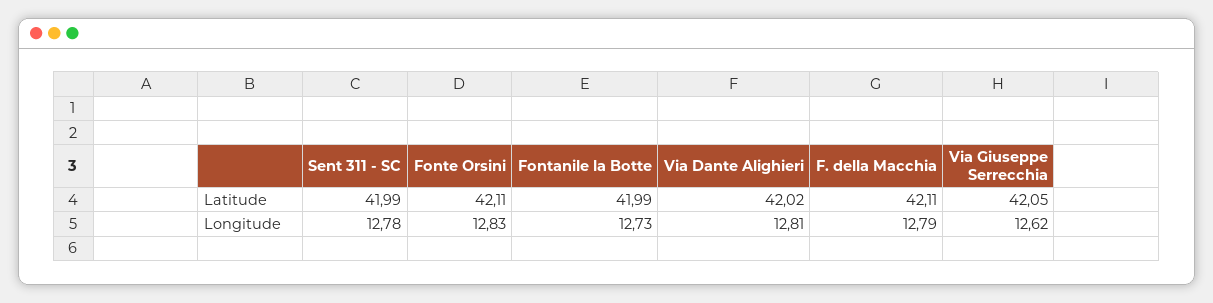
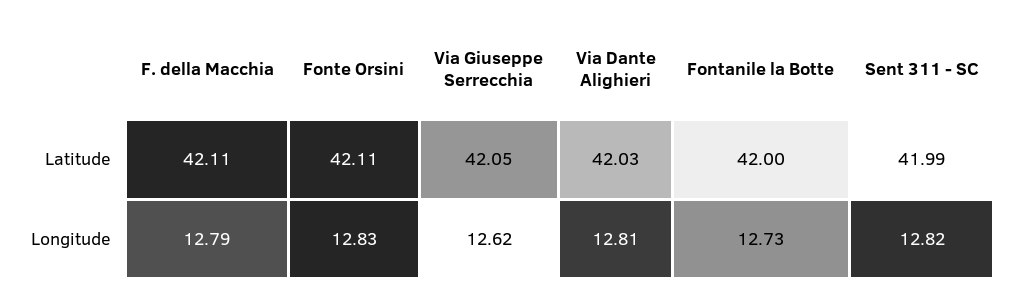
  {
    "Sent 311 - SC": {
      "Latitude": 41.99,
-     "Longitude": 12.78
+     "Longitude": 12.82
    },
    "Fonte Orsini": {
      "Latitude": 42.11,
      "Longitude": 12.83
    },
    "Fontanile la Botte": {
-     "Latitude": 41.99,
+     "Latitude": 42,
      "Longitude": 12.73
    },
    "Via Dante Alighieri": {
-     "Latitude": 42.02,
+     "Latitude": 42.03,
      "Longitude": 12.81
    },
    "F. della Macchia": {
      "Latitude": 42.11,
      "Longitude": 12.79
    },
    "Via Giuseppe Serrecchia": {
      "Latitude": 42.05,
      "Longitude": 12.62
    }
  }

